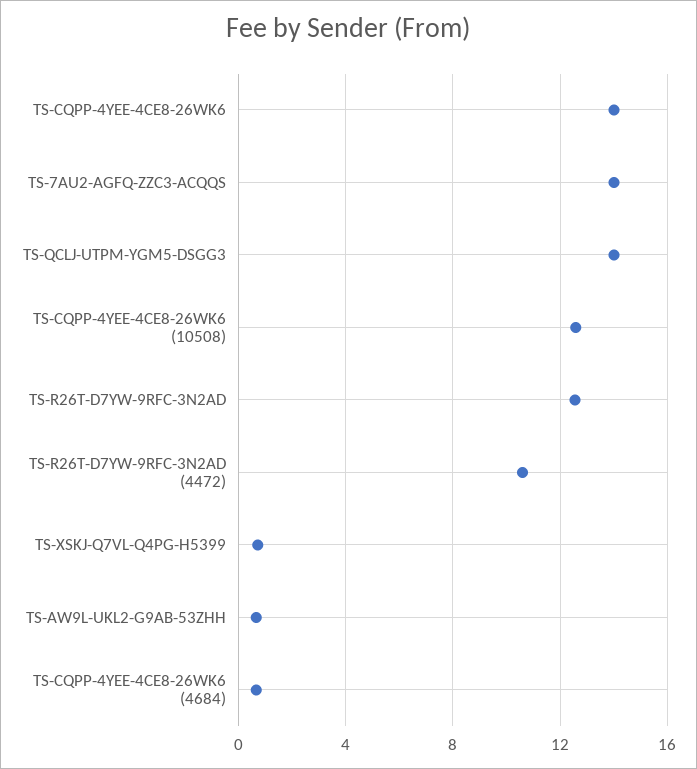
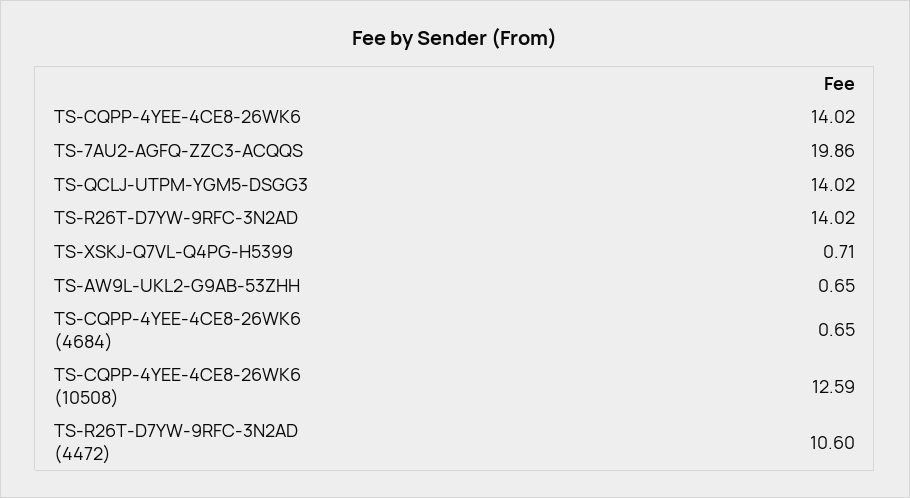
  {
    "TS-CQPP-4YEE-4CE8-26WK6": 14.02,
-   "TS-7AU2-AGFQ-ZZC3-ACQQS": 14,
+   "TS-7AU2-AGFQ-ZZC3-ACQQS": 19.86,
    "TS-QCLJ-UTPM-YGM5-DSGG3": 14.02,
    "TS-CQPP-4YEE-4CE8-26WK6 (10508)": 12.59,
-   "TS-R26T-D7YW-9RFC-3N2AD": 12.5,
+   "TS-R26T-D7YW-9RFC-3N2AD": 14.02,
    "TS-R26T-D7YW-9RFC-3N2AD (4472)": 10.6,
    "TS-XSKJ-Q7VL-Q4PG-H5399": 0.71,
    "TS-AW9L-UKL2-G9AB-53ZHH": 0.65,
    "TS-CQPP-4YEE-4CE8-26WK6 (4684)": 0.65
  }

